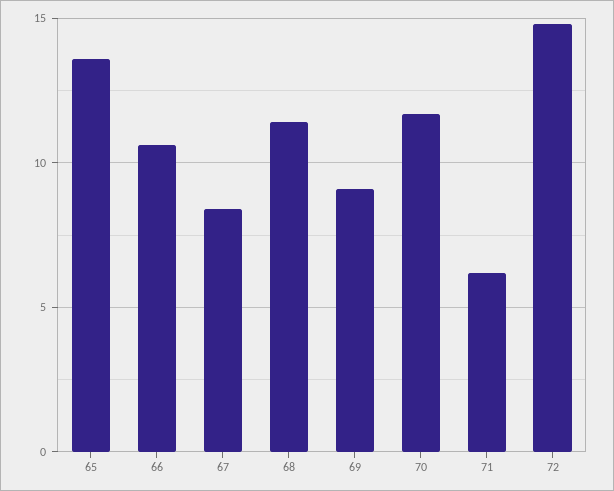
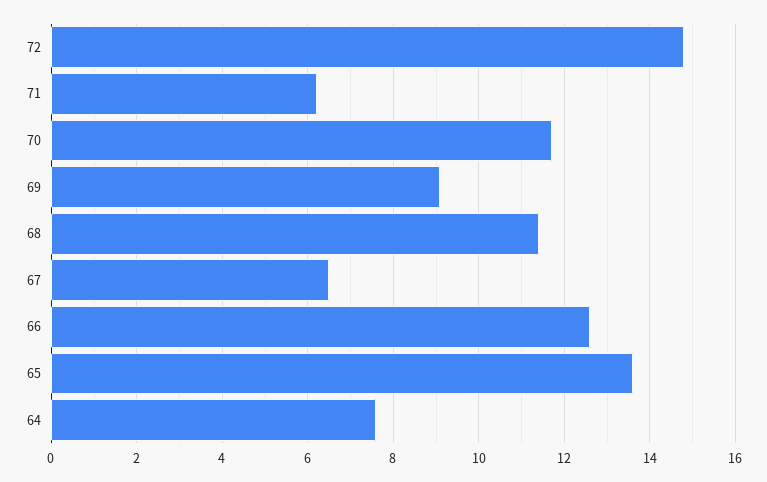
  {
    "65": 13.5,
-   "66": 10.5,
+   "66": 12.5,
-   "67": 8.5,
+   "67": 6.5,
    "68": 11.5,
    "69": 9,
    "70": 11.5,
    "71": 6,
-   "72": 15
+   "72": 15,
+   "64": 7.5
  }

